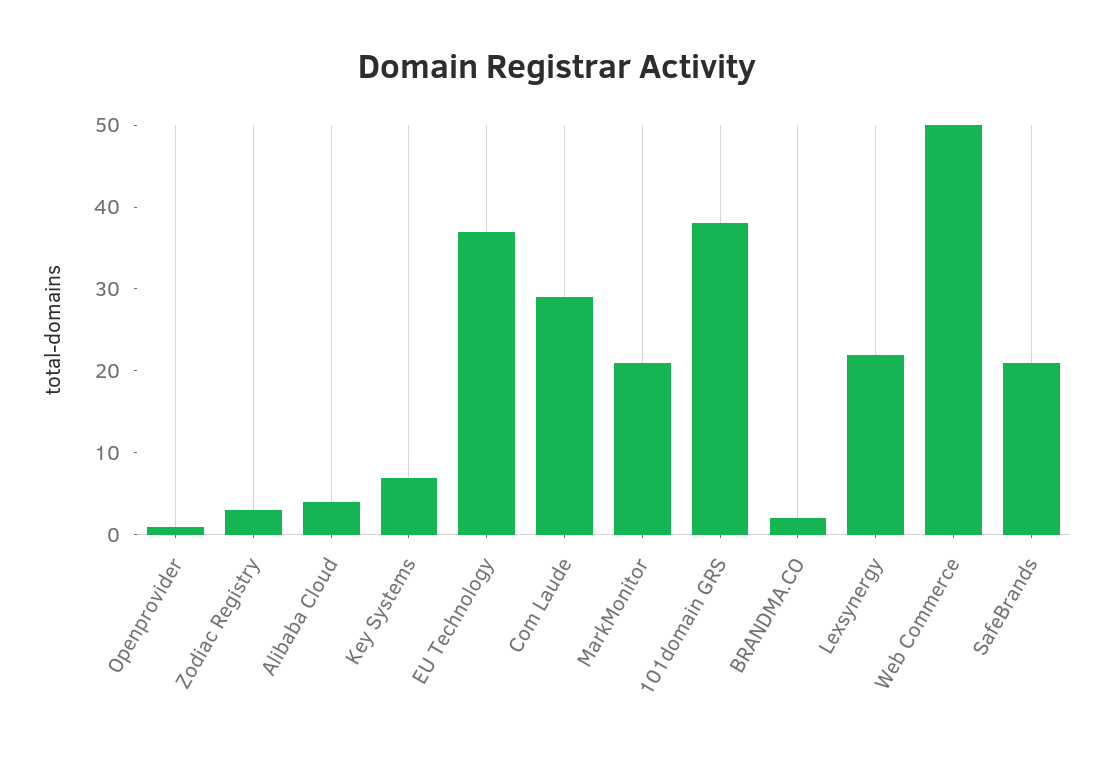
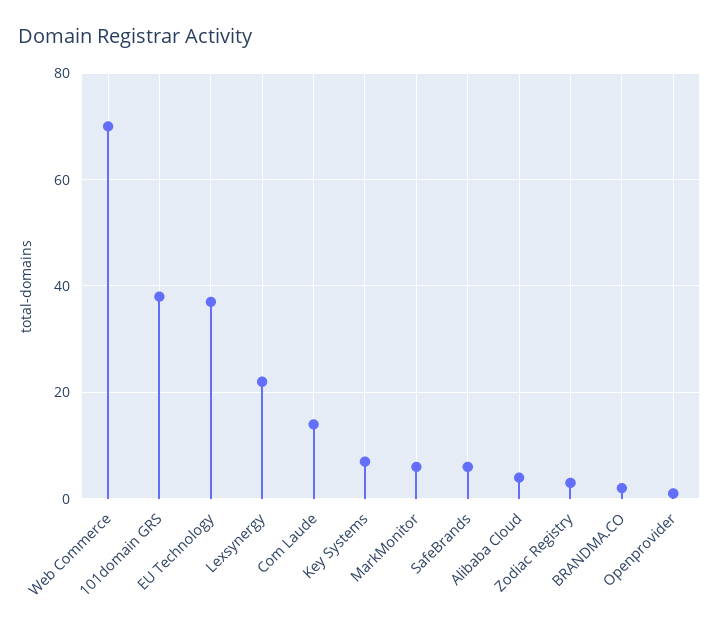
  {
    "Openprovider": 1,
    "Zodiac Registry": 3,
    "Alibaba Cloud": 4,
    "Key Systems": 7,
    "EU Technology": 37,
-   "Com Laude": 29,
+   "Com Laude": 15,
-   "MarkMonitor": 21,
+   "MarkMonitor": 5,
    "101domain GRS": 38,
    "BRANDMA.CO": 2,
    "Lexsynergy": 22,
-   "Web Commerce": 50,
+   "Web Commerce": 70,
-   "SafeBrands": 21
+   "SafeBrands": 5
  }

